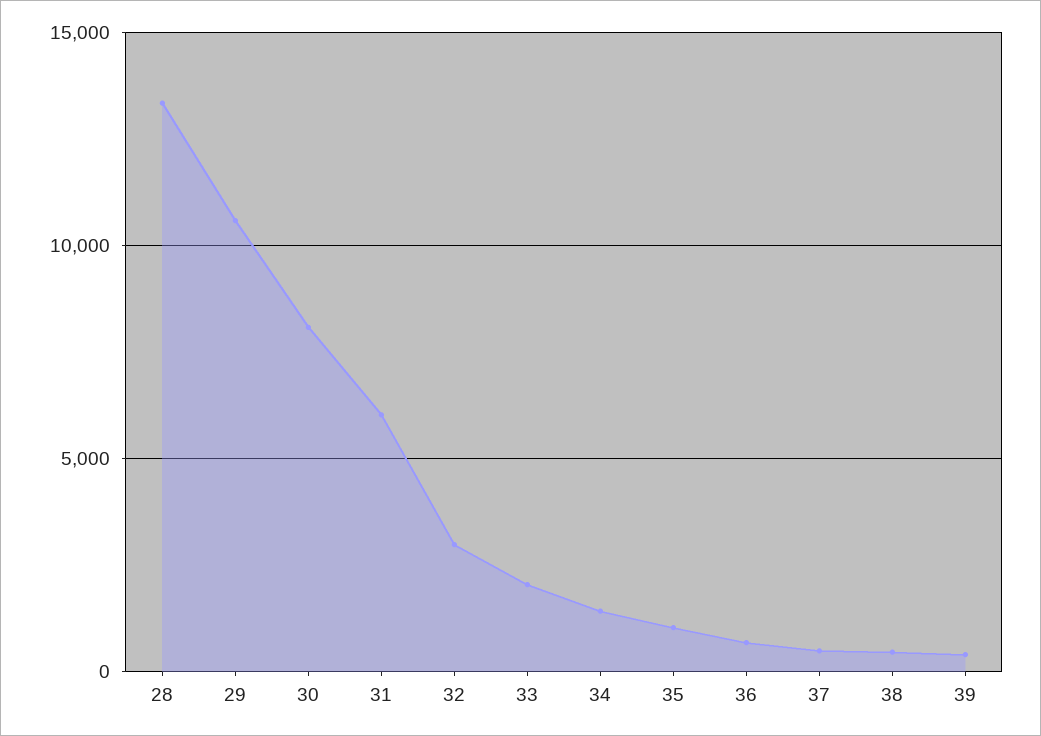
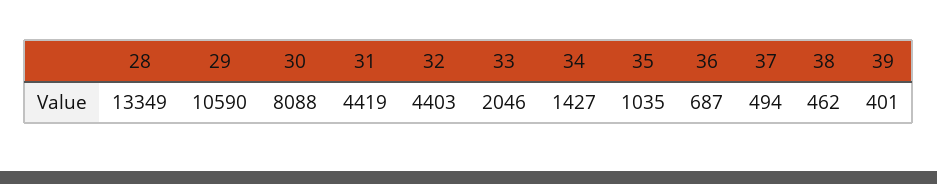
  {
    "28": 13349,
    "29": 10590,
    "30": 8088,
-   "31": 6000,
+   "31": 4419,
-   "32": 3000,
+   "32": 4403,
    "33": 2046,
    "34": 1427,
    "35": 1035,
    "36": 687,
    "37": 494,
    "38": 462,
    "39": 401
  }

